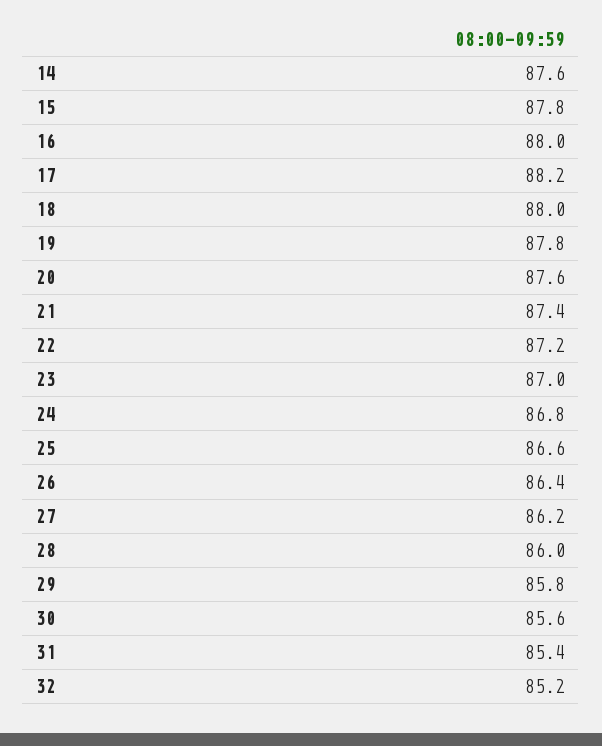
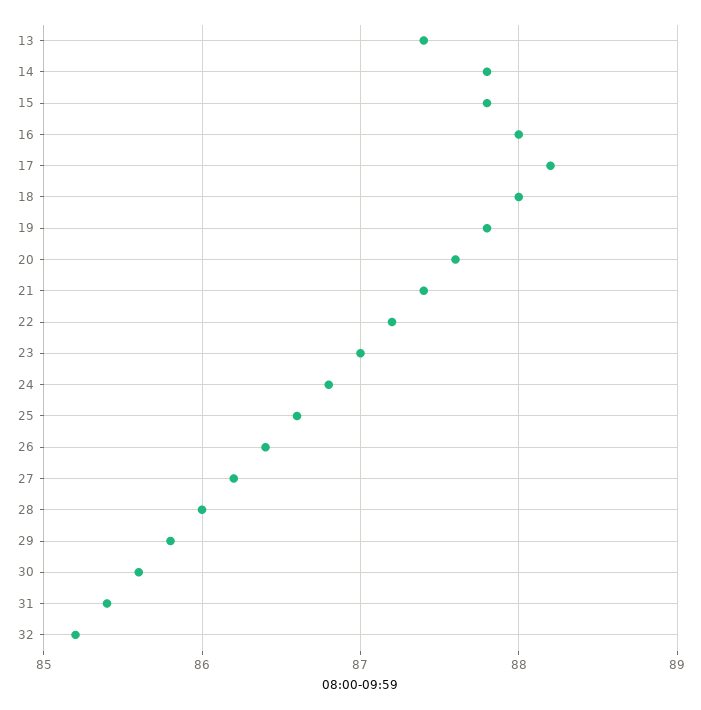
  {
-   "14": 87.6,
+   "14": 87.8,
    "15": 87.8,
    "16": 88,
    "17": 88.2,
    "18": 88,
    "19": 87.8,
    "20": 87.6,
    "21": 87.4,
    "22": 87.2,
    "23": 87,
    "24": 86.8,
    "25": 86.6,
    "26": 86.4,
    "27": 86.2,
    "28": 86,
    "29": 85.8,
    "30": 85.6,
    "31": 85.4,
-   "32": 85.2
+   "32": 85.2,
+   "13": 87.4
  }

